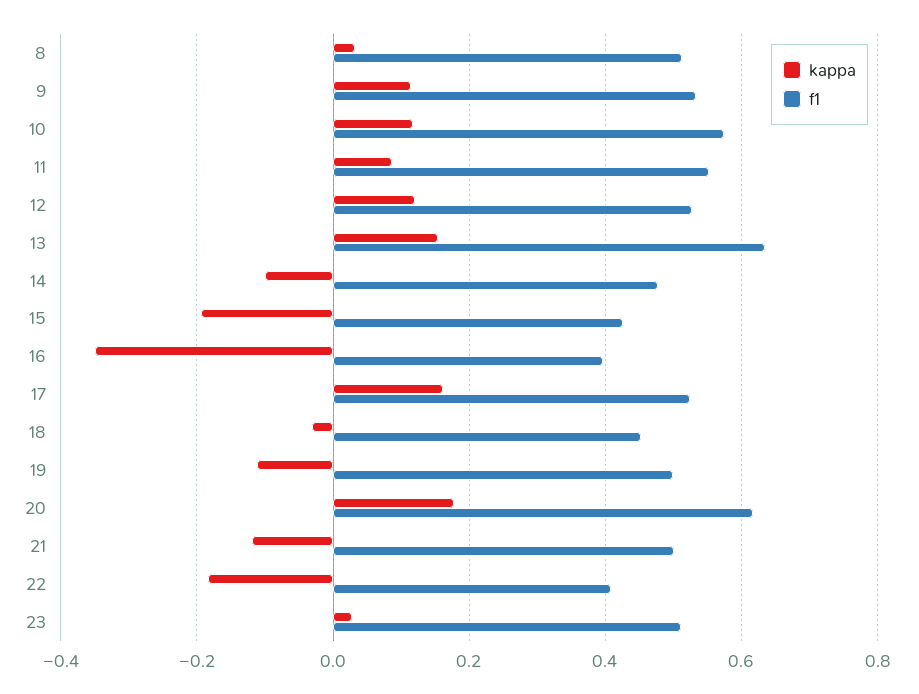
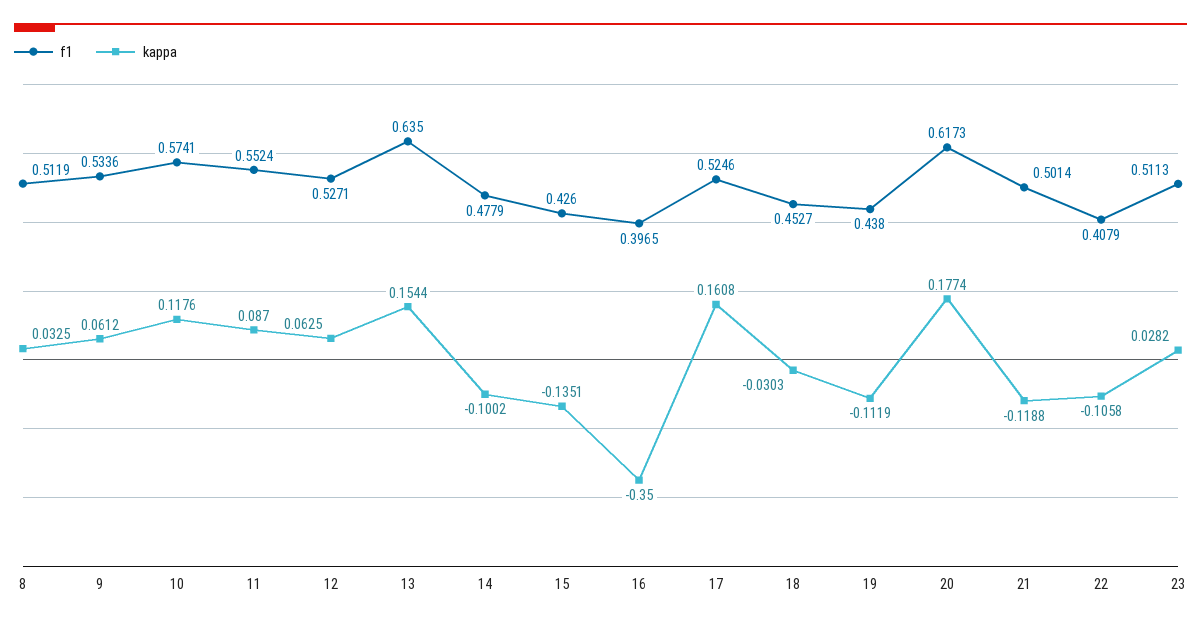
  {
    "kappa": {
      "8": 0.0325,
-     "9": 0.12,
+     "9": 0.0612,
      "10": 0.1176,
      "11": 0.087,
-     "12": 0.12,
+     "12": 0.0625,
      "13": 0.1544,
      "14": -0.1002,
-     "15": -0.2,
+     "15": -0.1351,
      "16": -0.35,
      "17": 0.1608,
      "18": -0.0303,
      "19": -0.1119,
      "20": 0.1774,
      "21": -0.1188,
-     "22": -0.18,
+     "22": -0.1058,
      "23": 0.0282
    },
    "f1": {
      "8": 0.5119,
      "9": 0.5336,
      "10": 0.5741,
      "11": 0.5524,
      "12": 0.5271,
      "13": 0.635,
      "14": 0.4779,
      "15": 0.426,
      "16": 0.3965,
      "17": 0.5246,
      "18": 0.4527,
-     "19": 0.5,
+     "19": 0.438,
      "20": 0.6173,
      "21": 0.5014,
      "22": 0.4079,
      "23": 0.5113
    }
  }

